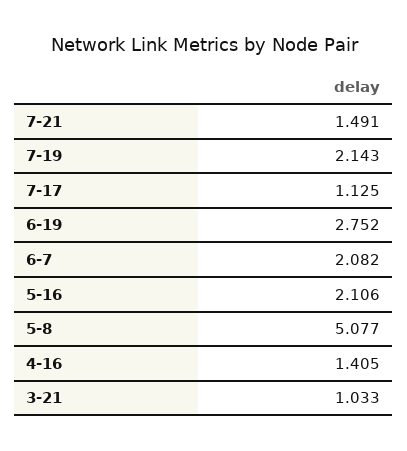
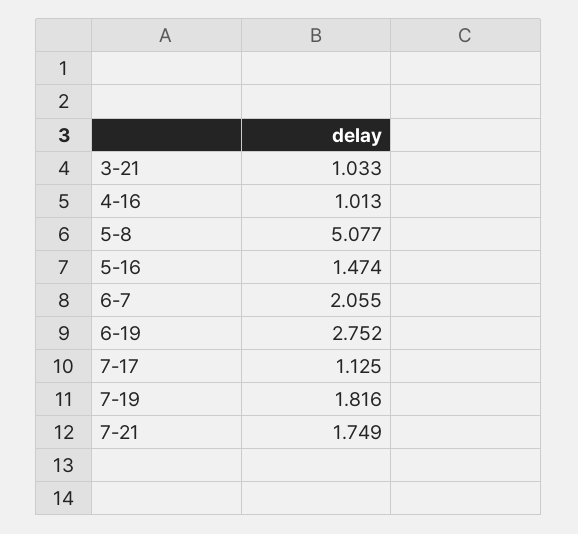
  {
-   "7-21": 1.491,
+   "7-21": 1.749,
-   "7-19": 2.143,
+   "7-19": 1.816,
    "7-17": 1.125,
    "6-19": 2.752,
-   "6-7": 2.082,
+   "6-7": 2.055,
-   "5-16": 2.106,
+   "5-16": 1.474,
    "5-8": 5.077,
-   "4-16": 1.405,
+   "4-16": 1.013,
    "3-21": 1.033
  }

